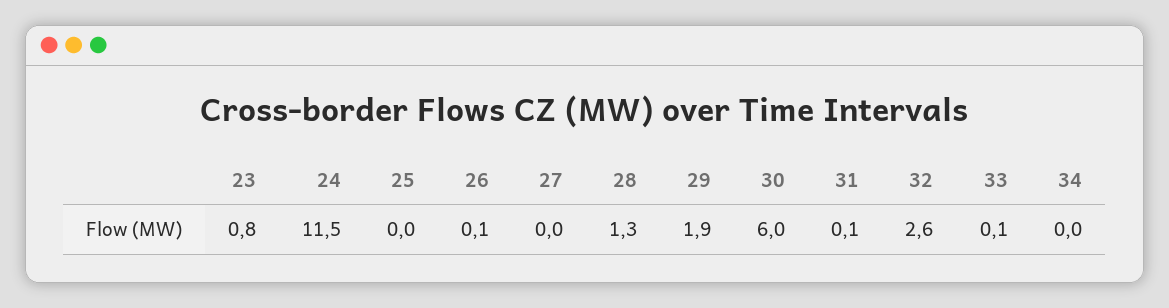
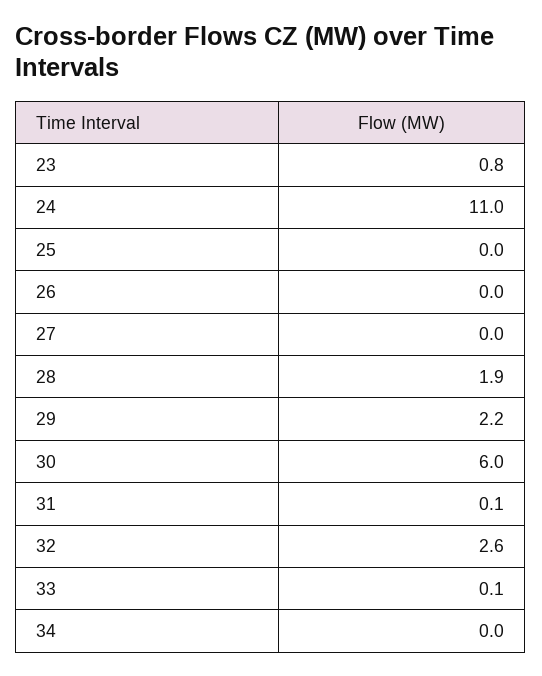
  {
    "23": 0.8,
-   "24": 11.5,
+   "24": 11,
    "25": 0,
-   "26": 0.1,
+   "26": 0,
    "27": 0,
-   "28": 1.3,
+   "28": 1.9,
-   "29": 1.9,
+   "29": 2.2,
    "30": 6,
    "31": 0.1,
    "32": 2.6,
    "33": 0.1,
    "34": 0
  }

